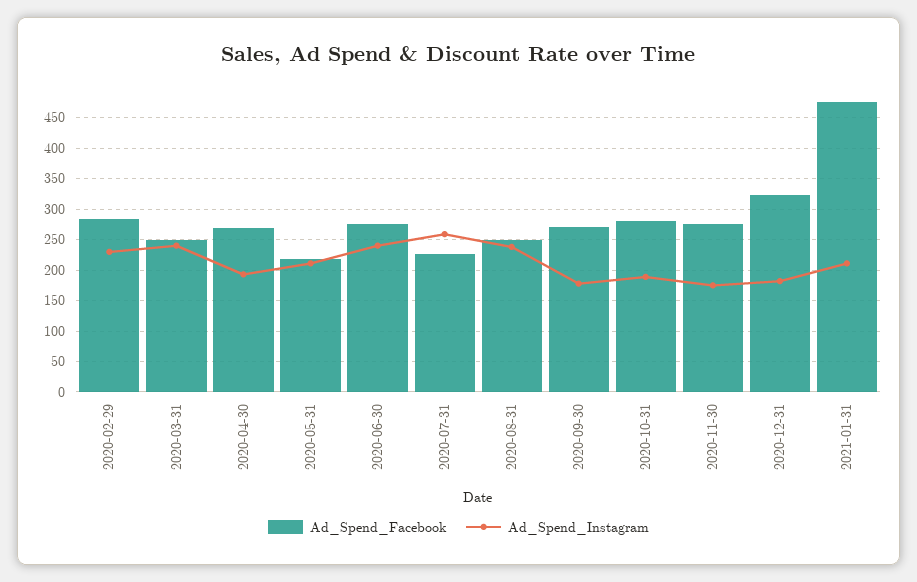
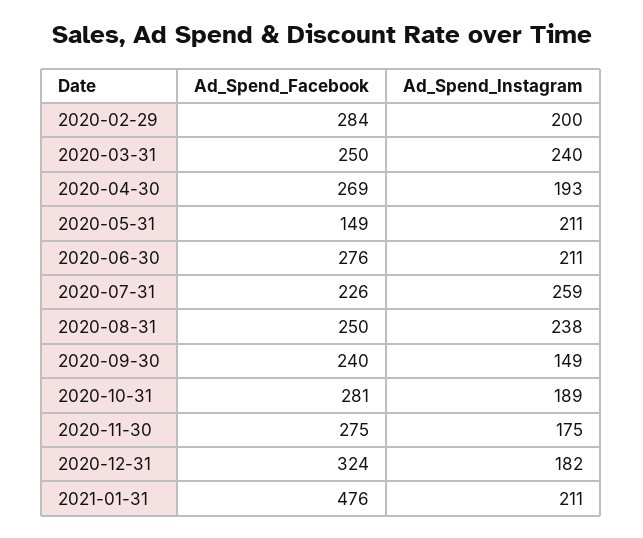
  {
    "Ad_Spend_Facebook": {
      "2020-02-29": 284,
      "2020-03-31": 250,
      "2020-04-30": 269,
-     "2020-05-31": 220,
+     "2020-05-31": 149,
      "2020-06-30": 276,
      "2020-07-31": 226,
      "2020-08-31": 250,
-     "2020-09-30": 270,
+     "2020-09-30": 240,
      "2020-10-31": 281,
      "2020-11-30": 275,
      "2020-12-31": 324,
      "2021-01-31": 476
    },
    "Ad_Spend_Instagram": {
-     "2020-02-29": 230,
+     "2020-02-29": 200,
      "2020-03-31": 240,
      "2020-04-30": 193,
      "2020-05-31": 211,
-     "2020-06-30": 240,
+     "2020-06-30": 211,
      "2020-07-31": 259,
      "2020-08-31": 238,
-     "2020-09-30": 180,
+     "2020-09-30": 149,
      "2020-10-31": 189,
      "2020-11-30": 175,
      "2020-12-31": 182,
      "2021-01-31": 211
    }
  }

